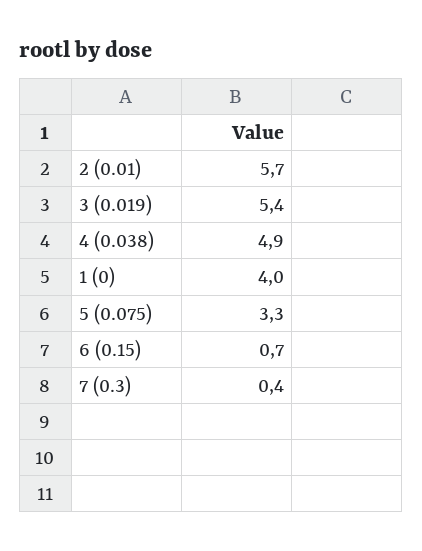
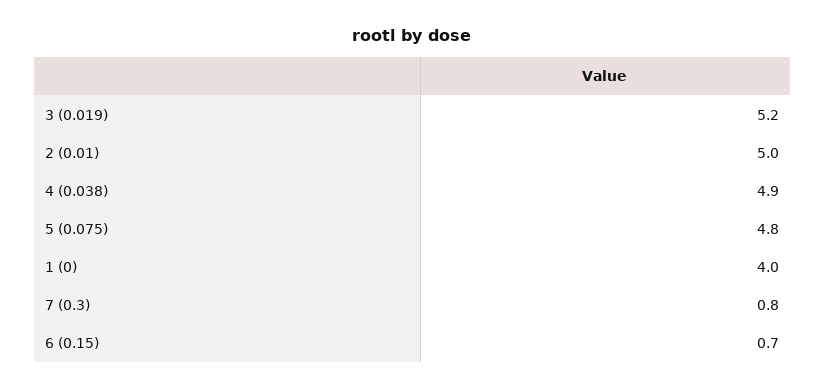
  {
-   "2 (0.01)": 5.7,
+   "2 (0.01)": 5,
-   "3 (0.019)": 5.4,
+   "3 (0.019)": 5.2,
    "4 (0.038)": 4.9,
    "1 (0)": 4,
-   "5 (0.075)": 3.3,
+   "5 (0.075)": 4.8,
    "6 (0.15)": 0.7,
-   "7 (0.3)": 0.4
+   "7 (0.3)": 0.8
  }

